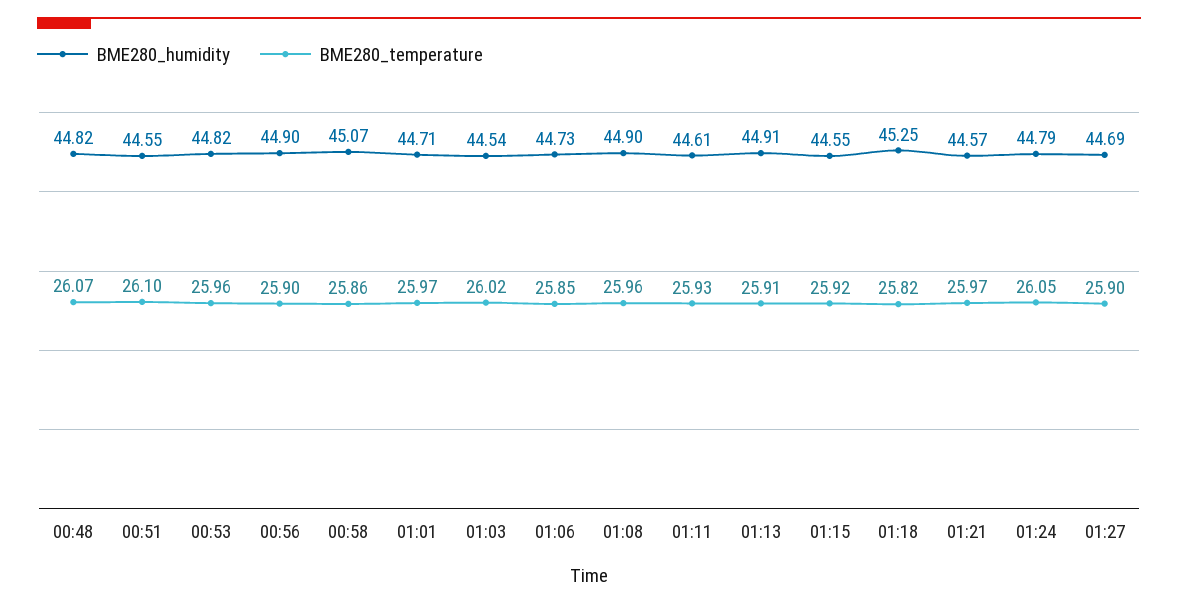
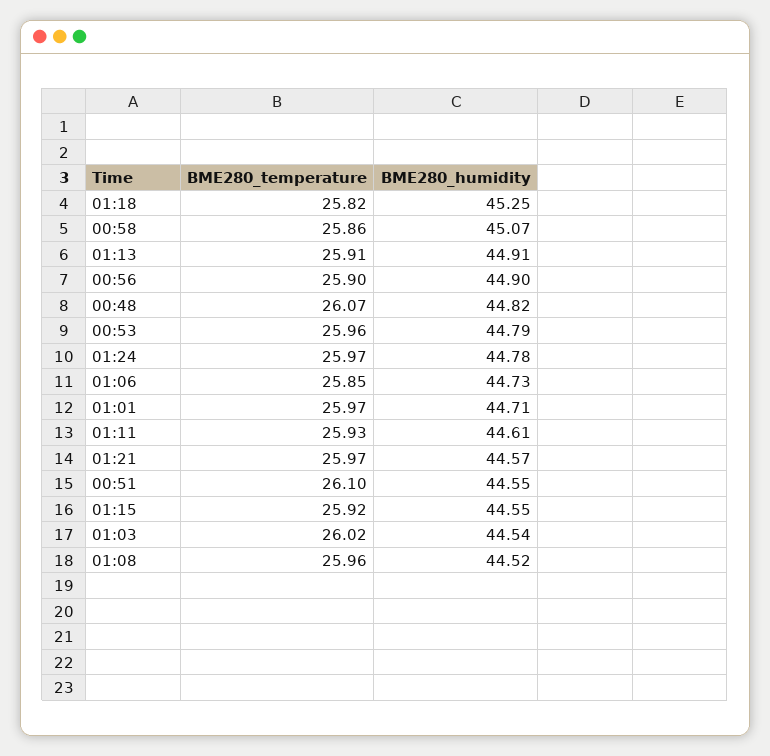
  {
    "BME280_humidity": {
      "00:48": 44.82,
      "00:51": 44.55,
-     "00:53": 44.82,
+     "00:53": 44.79,
      "00:56": 44.9,
      "00:58": 45.07,
      "01:01": 44.71,
      "01:03": 44.54,
      "01:06": 44.73,
-     "01:08": 44.9,
+     "01:08": 44.52,
      "01:11": 44.61,
      "01:13": 44.91,
      "01:15": 44.55,
      "01:18": 45.25,
      "01:21": 44.57,
-     "01:24": 44.79,
+     "01:24": 44.78
-     "01:27": 44.69
    },
    "BME280_temperature": {
      "00:48": 26.07,
      "00:51": 26.1,
      "00:53": 25.96,
      "00:56": 25.9,
      "00:58": 25.86,
      "01:01": 25.97,
      "01:03": 26.02,
      "01:06": 25.85,
      "01:08": 25.96,
      "01:11": 25.93,
      "01:13": 25.91,
      "01:15": 25.92,
      "01:18": 25.82,
      "01:21": 25.97,
-     "01:24": 26.05,
+     "01:24": 25.97
-     "01:27": 25.9
    }
  }

